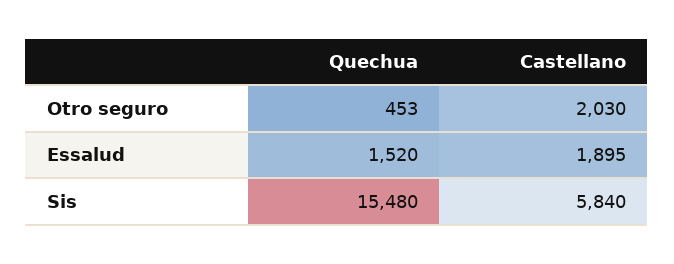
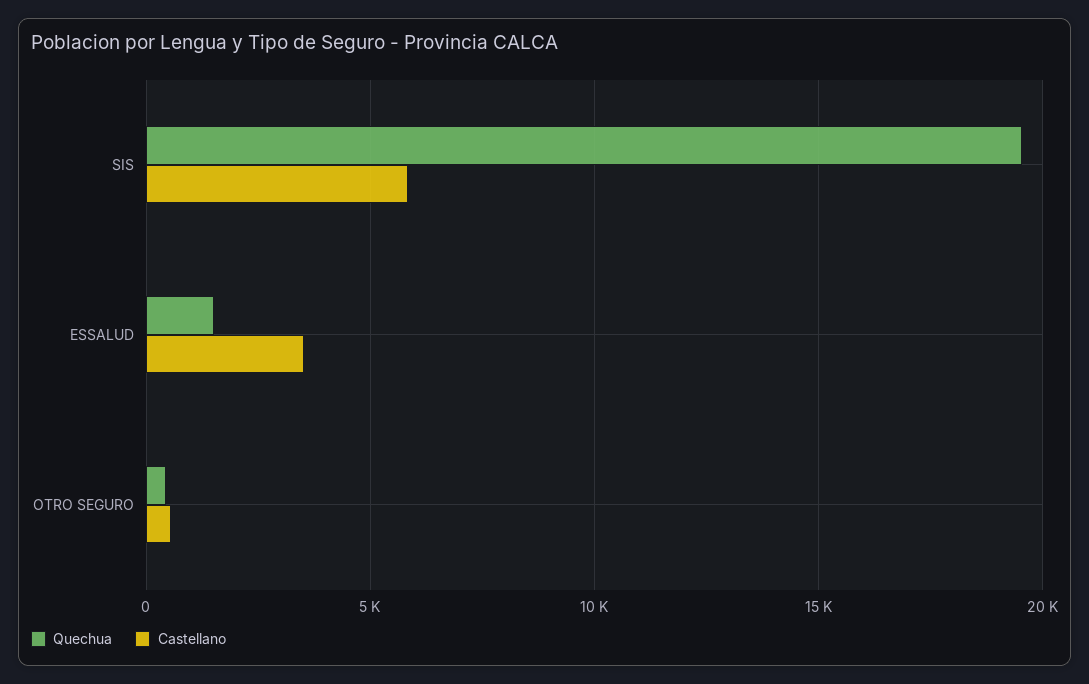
  {
    "Quechua": {
      "Otro seguro": 453,
      "Essalud": 1520,
-     "Sis": 15480
+     "Sis": 19500
    },
    "Castellano": {
-     "Otro seguro": 2030,
+     "Otro seguro": 500,
-     "Essalud": 1895,
+     "Essalud": 3500,
      "Sis": 5840
    }
  }

